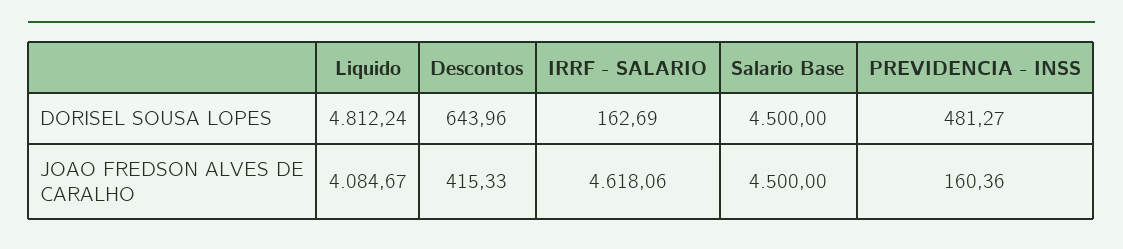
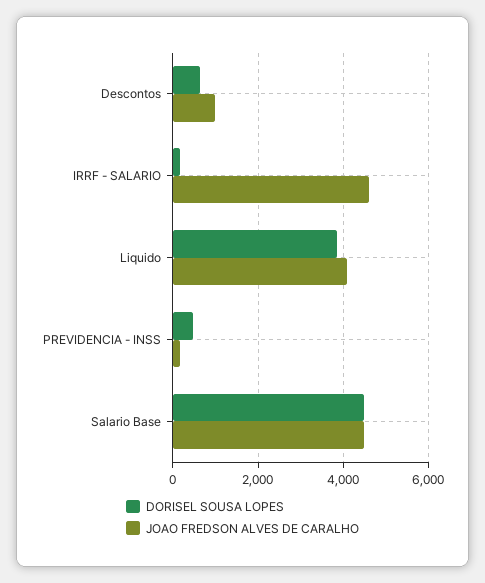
  {
    "DORISEL SOUSA LOPES": {
-     "Liquido": 4812.24,
+     "Liquido": 3800,
      "Descontos": 643.96,
      "IRRF - SALARIO": 162.69,
      "Salario Base": 4500,
      "PREVIDENCIA - INSS": 481.27
    },
    "JOAO FREDSON ALVES DE CARALHO": {
      "Liquido": 4084.67,
-     "Descontos": 415.33,
+     "Descontos": 1000,
      "IRRF - SALARIO": 4618.06,
      "Salario Base": 4500,
      "PREVIDENCIA - INSS": 160.36
    }
  }

